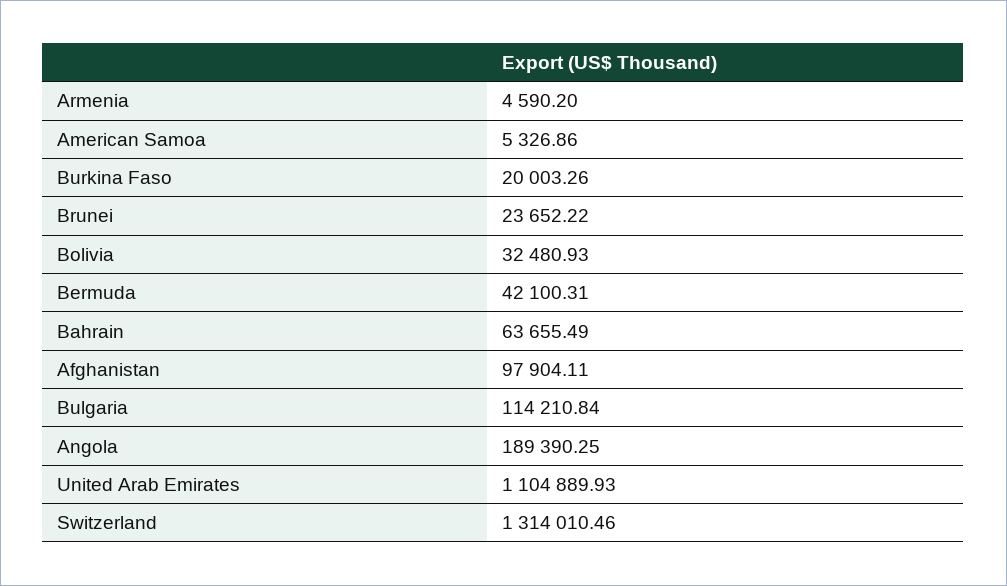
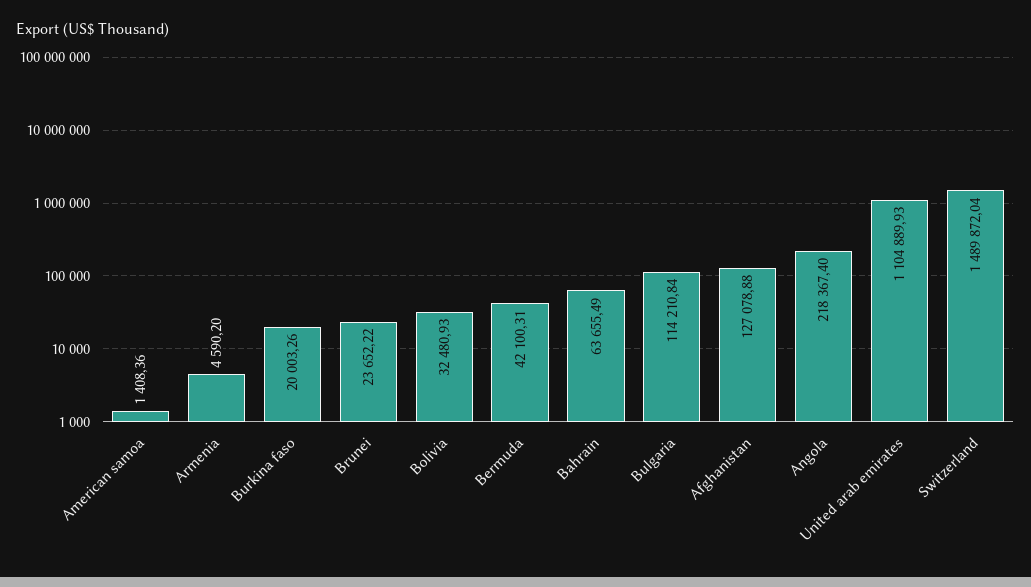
  {
    "Armenia": 4590.2,
-   "American Samoa": 5326.86,
+   "American Samoa": 1408.36,
    "Burkina Faso": 20003.26,
    "Brunei": 23652.22,
    "Bolivia": 32480.93,
    "Bermuda": 42100.31,
    "Bahrain": 63655.49,
-   "Afghanistan": 97904.11,
+   "Afghanistan": 127078.88,
    "Bulgaria": 114210.84,
-   "Angola": 189390.25,
+   "Angola": 218367.4,
    "United Arab Emirates": 1104889.93,
-   "Switzerland": 1314010.46
+   "Switzerland": 1489872.04
  }

